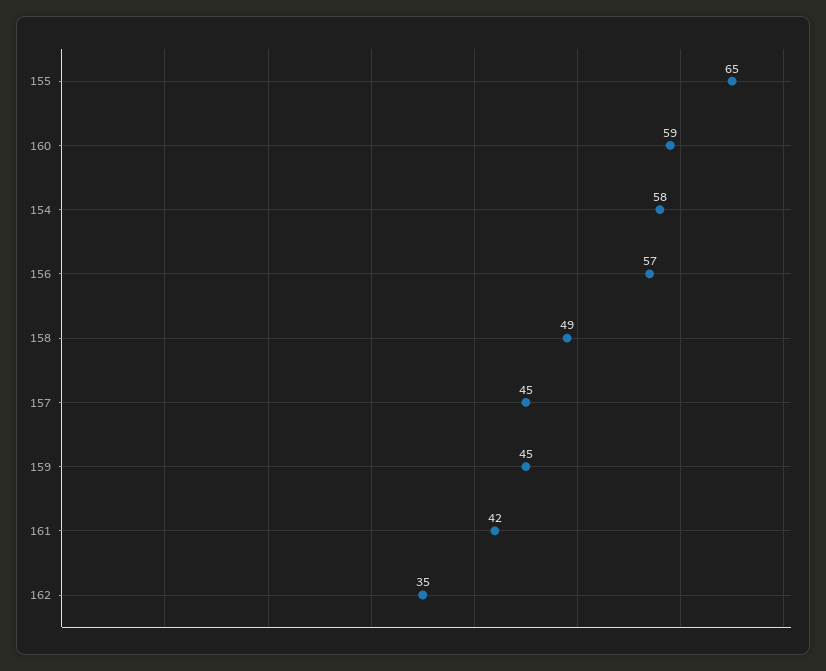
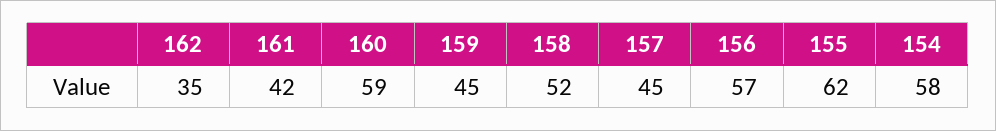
  {
-   "155": 65,
+   "155": 62,
    "160": 59,
    "154": 58,
    "156": 57,
-   "158": 49,
+   "158": 52,
    "157": 45,
    "159": 45,
    "161": 42,
    "162": 35
  }

